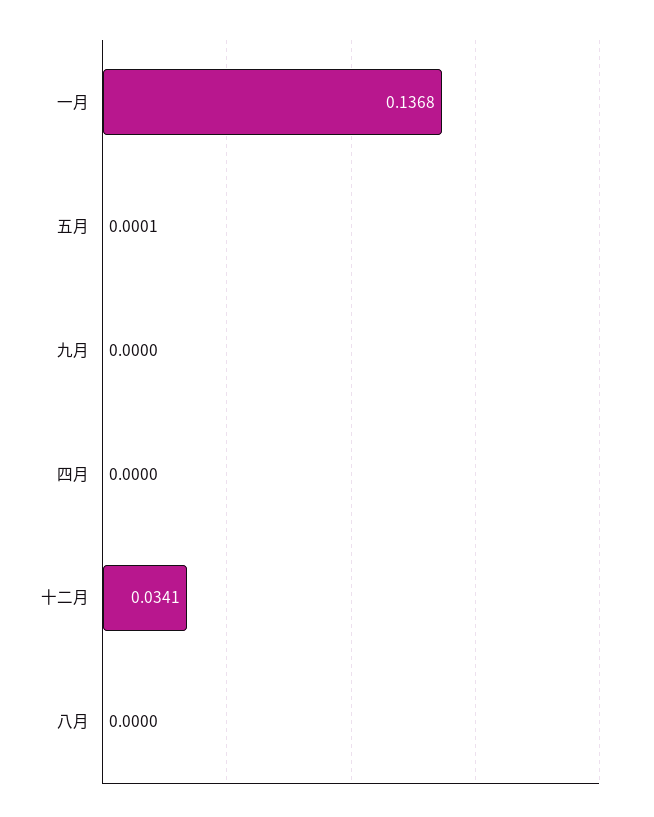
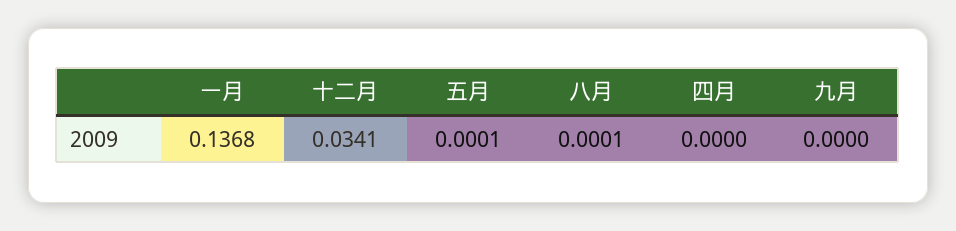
  {
    "一月": 0.1368,
    "五月": 0.0001,
    "九月": 0,
    "四月": 0,
    "十二月": 0.0341,
-   "八月": 0
+   "八月": 0.0001
  }

